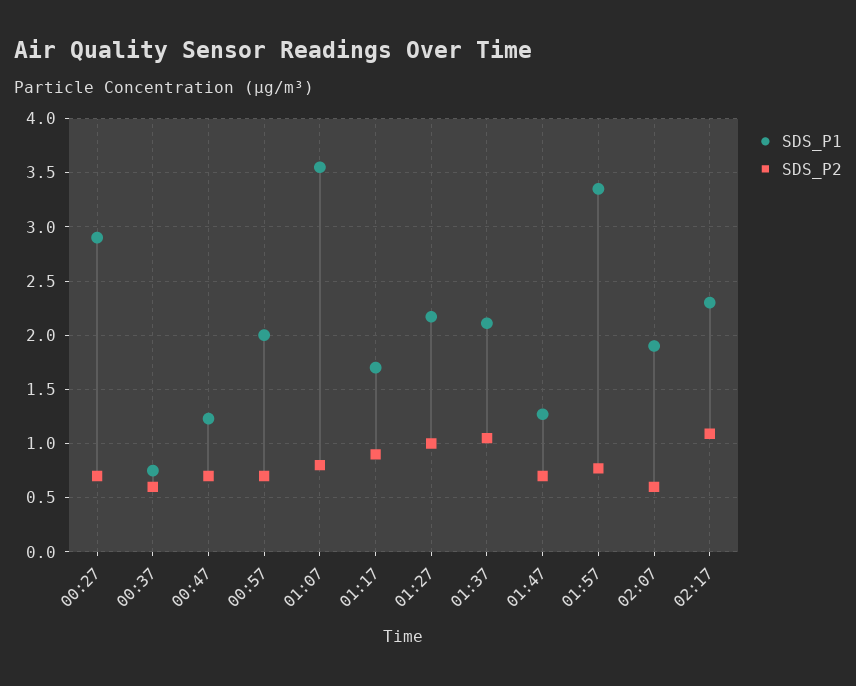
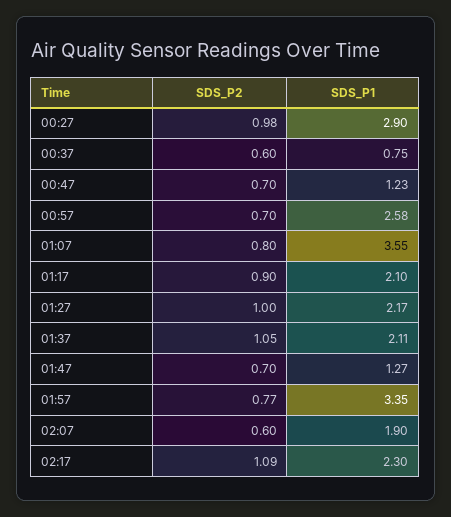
  {
    "SDS_P1": {
      "00:27": 2.9,
      "00:37": 0.75,
      "00:47": 1.23,
-     "00:57": 2,
+     "00:57": 2.58,
      "01:07": 3.55,
-     "01:17": 1.7,
+     "01:17": 2.1,
      "01:27": 2.17,
      "01:37": 2.11,
      "01:47": 1.27,
      "01:57": 3.35,
      "02:07": 1.9,
      "02:17": 2.3
    },
    "SDS_P2": {
-     "00:27": 0.7,
+     "00:27": 0.98,
      "00:37": 0.6,
      "00:47": 0.7,
      "00:57": 0.7,
      "01:07": 0.8,
      "01:17": 0.9,
      "01:27": 1,
      "01:37": 1.05,
      "01:47": 0.7,
      "01:57": 0.77,
      "02:07": 0.6,
      "02:17": 1.09
    }
  }

